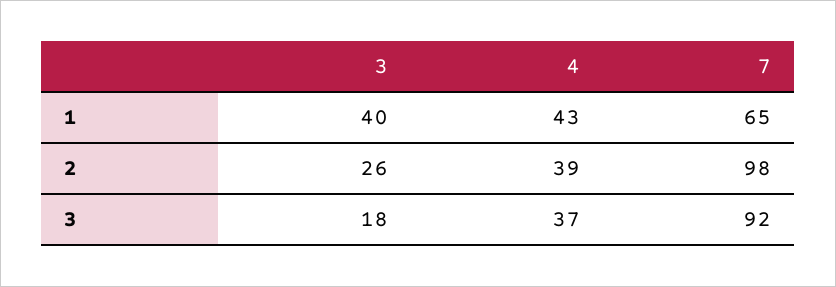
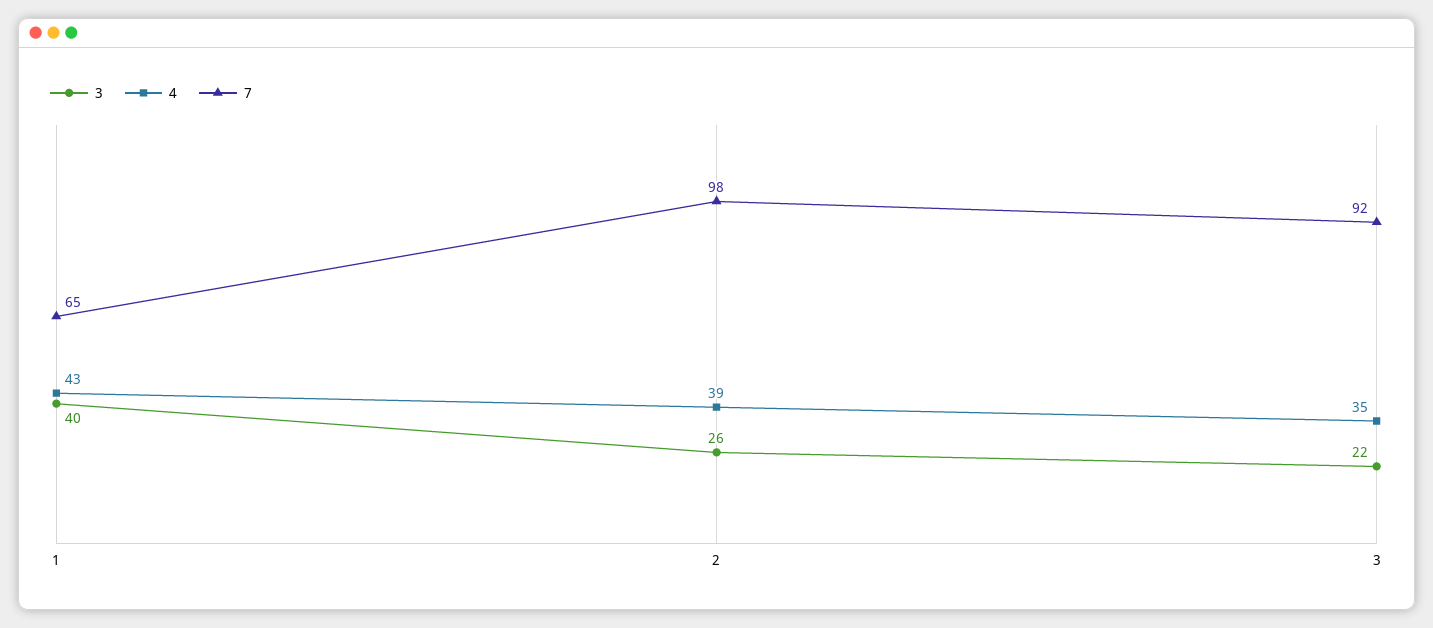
  {
    "3": {
      "1": 40,
      "2": 26,
-     "3": 18
+     "3": 22
    },
    "4": {
      "1": 43,
      "2": 39,
-     "3": 37
+     "3": 35
    },
    "7": {
      "1": 65,
      "2": 98,
      "3": 92
    }
  }

